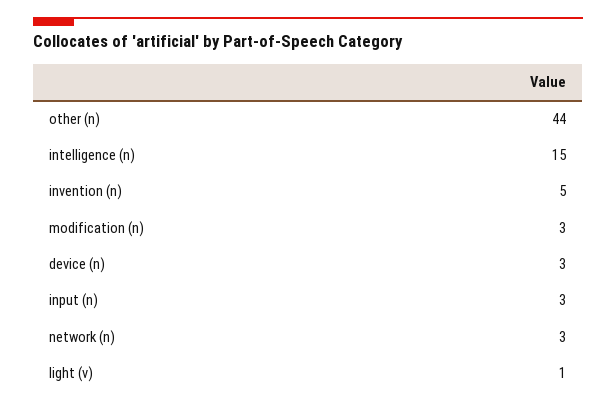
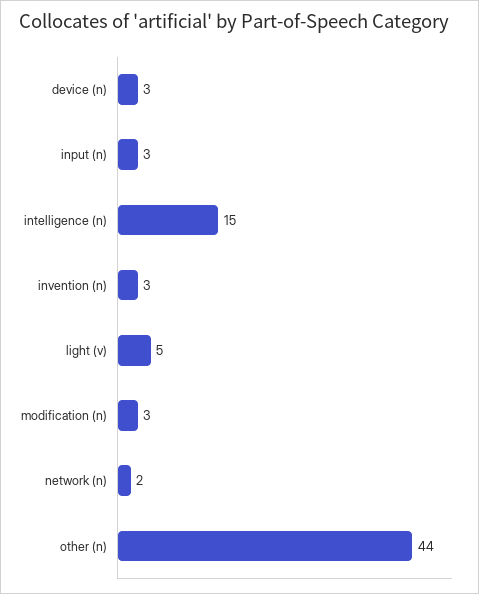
  {
    "other (n)": 44,
    "intelligence (n)": 15,
-   "invention (n)": 5,
+   "invention (n)": 3,
    "modification (n)": 3,
    "device (n)": 3,
    "input (n)": 3,
-   "network (n)": 3,
+   "network (n)": 2,
-   "light (v)": 1
+   "light (v)": 5
  }

